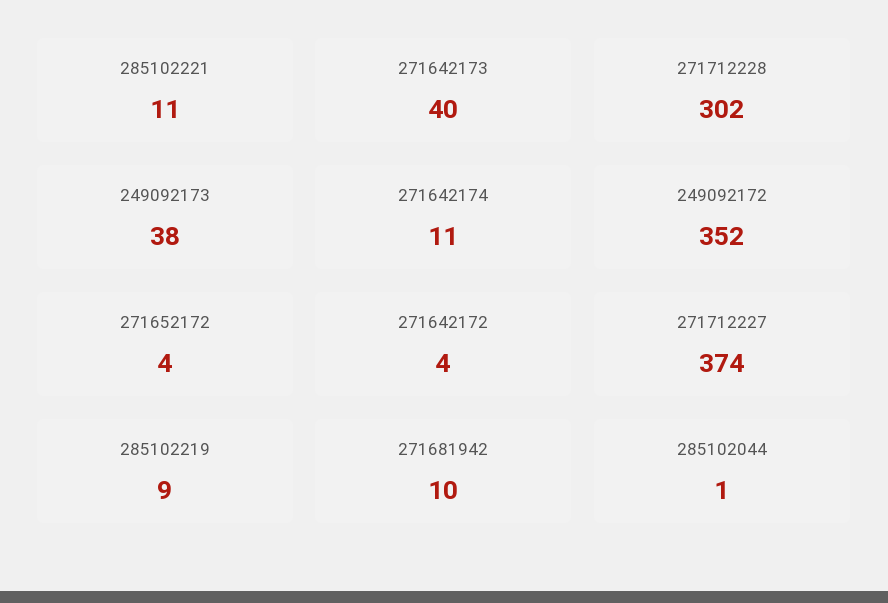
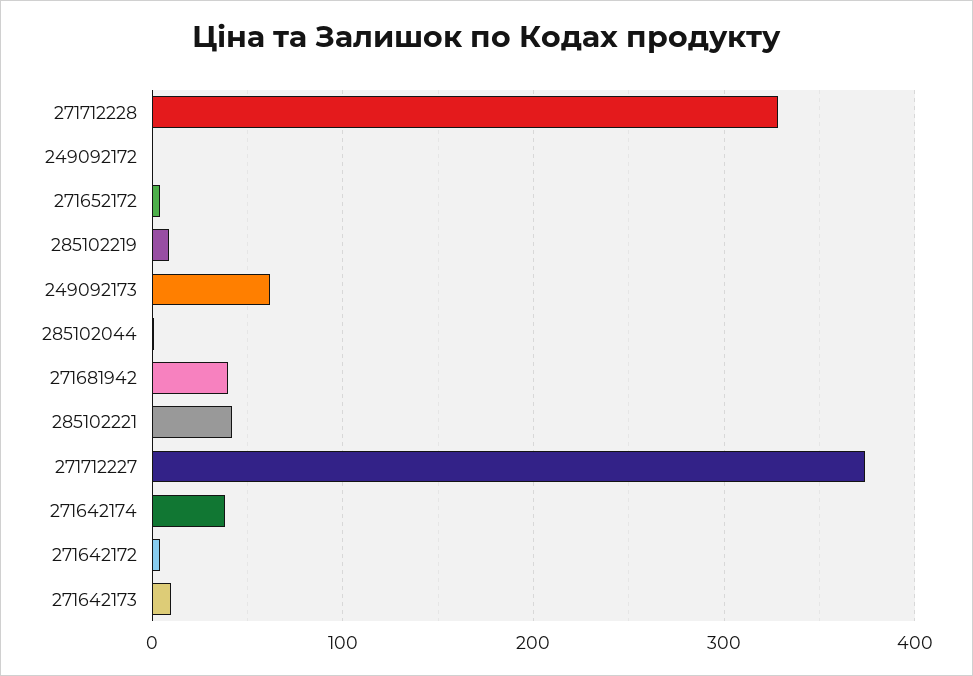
  {
-   "285102221": 11,
+   "285102221": 40,
-   "271642173": 40,
+   "271642173": 10,
-   "271712228": 302,
+   "271712228": 330,
-   "249092173": 38,
+   "249092173": 60,
-   "271642174": 11,
+   "271642174": 40,
-   "249092172": 352,
+   "249092172": 0,
    "271652172": 4,
    "271642172": 4,
    "271712227": 374,
    "285102219": 9,
-   "271681942": 10,
+   "271681942": 40,
    "285102044": 1
  }

